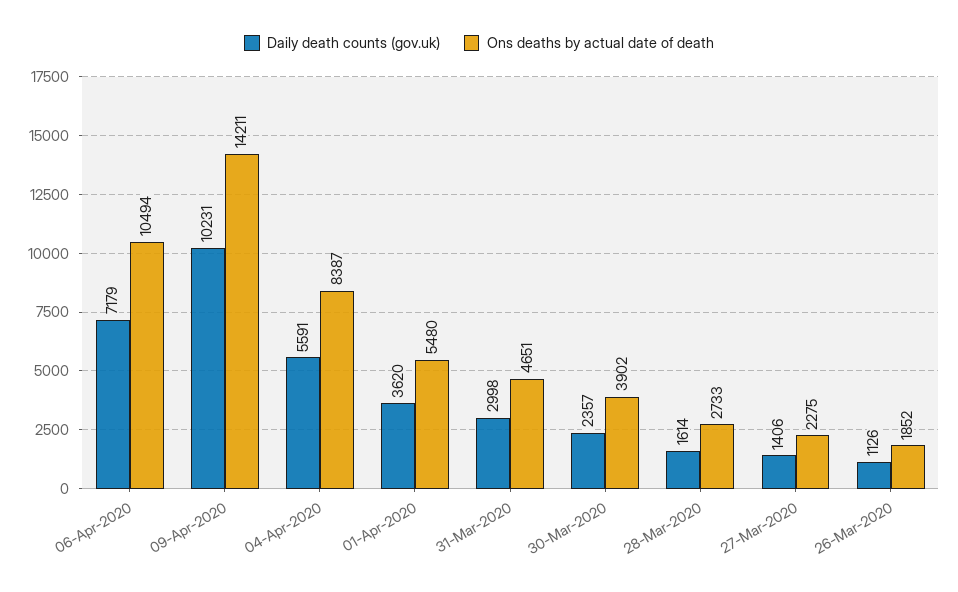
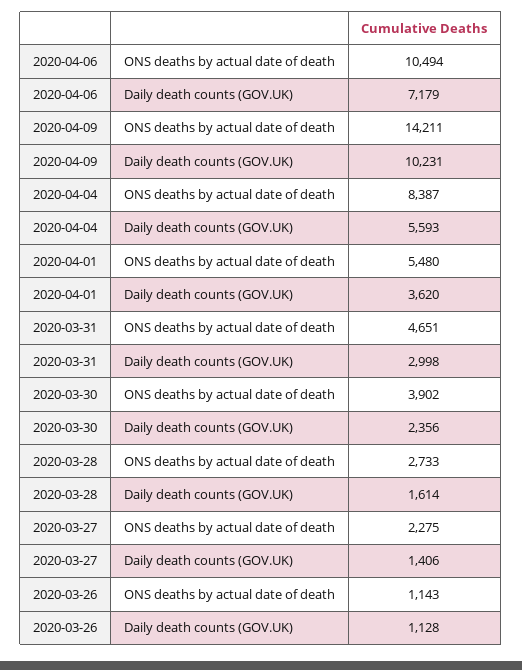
  {
    "Daily death counts (gov.uk)": {
      "06-Apr-2020": 7179,
      "09-Apr-2020": 10231,
-     "04-Apr-2020": 5591,
+     "04-Apr-2020": 5593,
      "01-Apr-2020": 3620,
      "31-Mar-2020": 2998,
-     "30-Mar-2020": 2357,
+     "30-Mar-2020": 2356,
      "28-Mar-2020": 1614,
      "27-Mar-2020": 1406,
-     "26-Mar-2020": 1126
+     "26-Mar-2020": 1128
    },
    "Ons deaths by actual date of death": {
      "06-Apr-2020": 10494,
      "09-Apr-2020": 14211,
      "04-Apr-2020": 8387,
      "01-Apr-2020": 5480,
      "31-Mar-2020": 4651,
      "30-Mar-2020": 3902,
      "28-Mar-2020": 2733,
      "27-Mar-2020": 2275,
-     "26-Mar-2020": 1852
+     "26-Mar-2020": 1143
    }
  }

